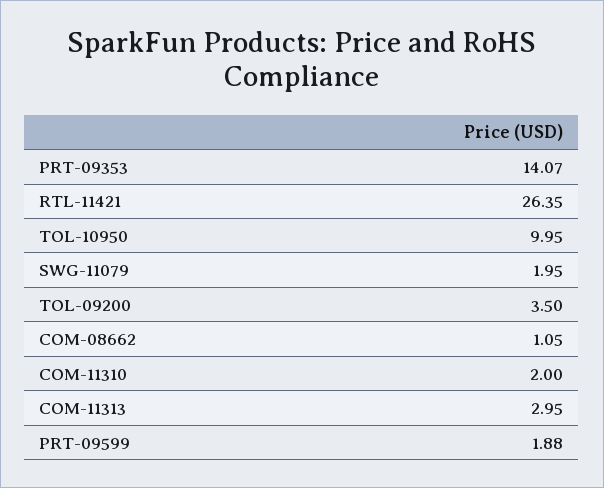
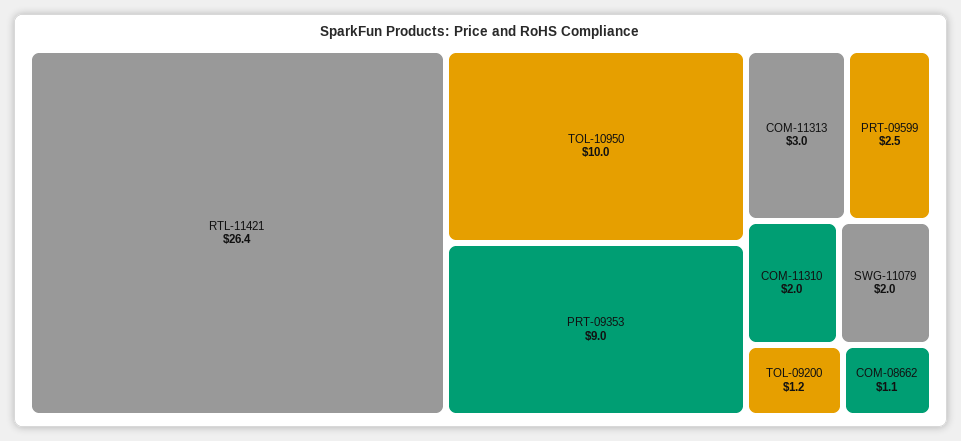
  {
-   "PRT-09353": 14.07,
+   "PRT-09353": 9,
    "RTL-11421": 26.35,
    "TOL-10950": 9.95,
    "SWG-11079": 1.95,
-   "TOL-09200": 3.5,
+   "TOL-09200": 1.2,
    "COM-08662": 1.05,
    "COM-11310": 2,
    "COM-11313": 2.95,
-   "PRT-09599": 1.88
+   "PRT-09599": 2.5
  }

